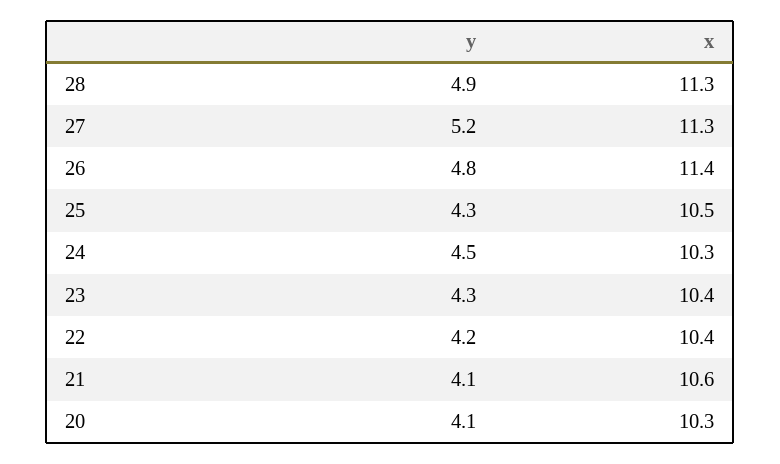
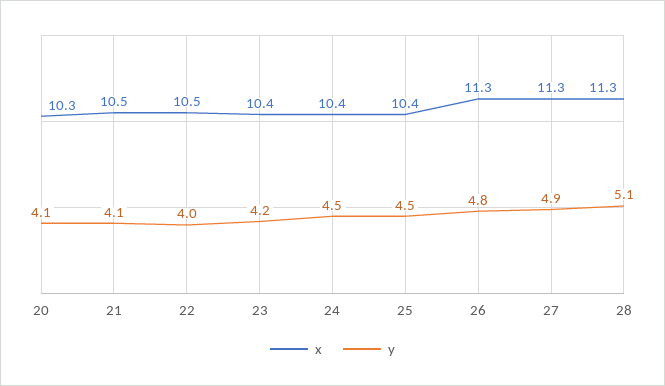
  {
    "y": {
-     "28": 4.9,
+     "28": 5.1,
-     "27": 5.2,
+     "27": 4.9,
      "26": 4.8,
-     "25": 4.3,
+     "25": 4.5,
      "24": 4.5,
-     "23": 4.3,
+     "23": 4.2,
-     "22": 4.2,
+     "22": 4,
      "21": 4.1,
      "20": 4.1
    },
    "x": {
      "28": 11.3,
      "27": 11.3,
-     "26": 11.4,
+     "26": 11.3,
-     "25": 10.5,
+     "25": 10.4,
-     "24": 10.3,
+     "24": 10.4,
      "23": 10.4,
-     "22": 10.4,
+     "22": 10.5,
-     "21": 10.6,
+     "21": 10.5,
      "20": 10.3
    }
  }

